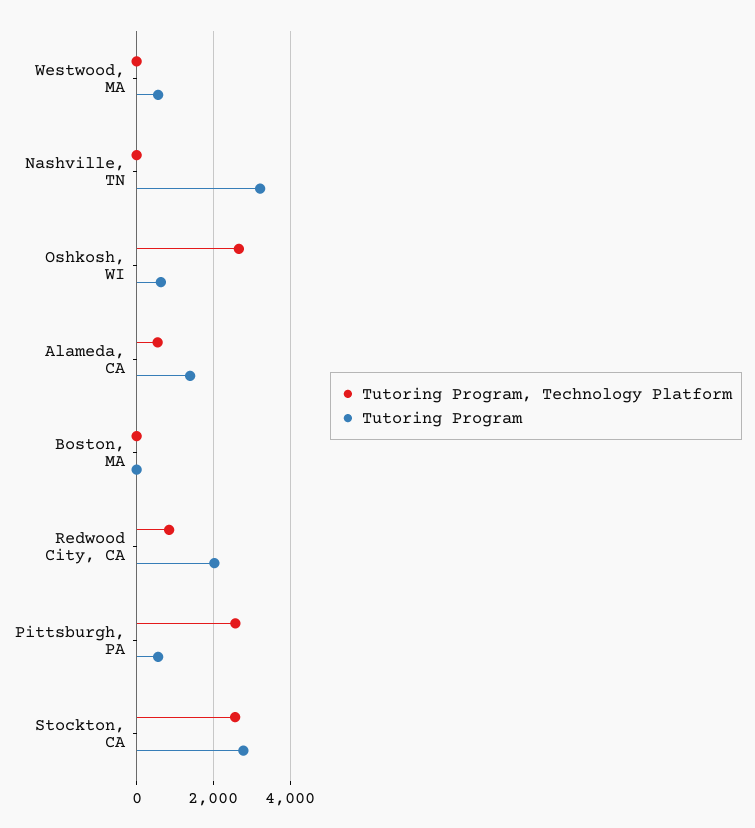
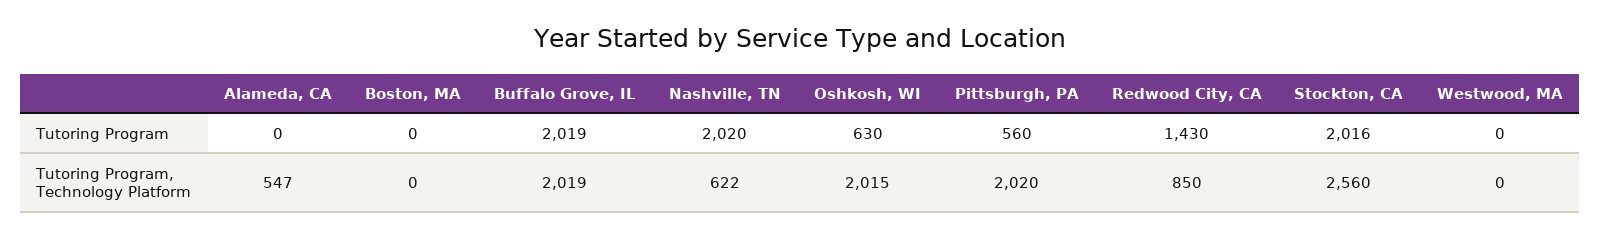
  {
    "Tutoring Program, Technology Platform": {
      "Westwood, MA": 0,
-     "Nashville, TN": 0,
+     "Nashville, TN": 622,
-     "Oshkosh, WI": 2600,
+     "Oshkosh, WI": 2015,
      "Alameda, CA": 547,
      "Boston, MA": 0,
      "Redwood City, CA": 850,
-     "Pittsburgh, PA": 2600,
+     "Pittsburgh, PA": 2020,
-     "Stockton, CA": 2560
+     "Stockton, CA": 2560,
+     "Buffalo Grove, IL": 2019
    },
    "Tutoring Program": {
-     "Westwood, MA": 600,
+     "Westwood, MA": 0,
-     "Nashville, TN": 3200,
+     "Nashville, TN": 2020,
      "Oshkosh, WI": 630,
-     "Alameda, CA": 1400,
+     "Alameda, CA": 0,
      "Boston, MA": 0,
-     "Redwood City, CA": 2000,
+     "Redwood City, CA": 1430,
      "Pittsburgh, PA": 560,
-     "Stockton, CA": 2800
+     "Stockton, CA": 2016,
+     "Buffalo Grove, IL": 2019
    }
  }

